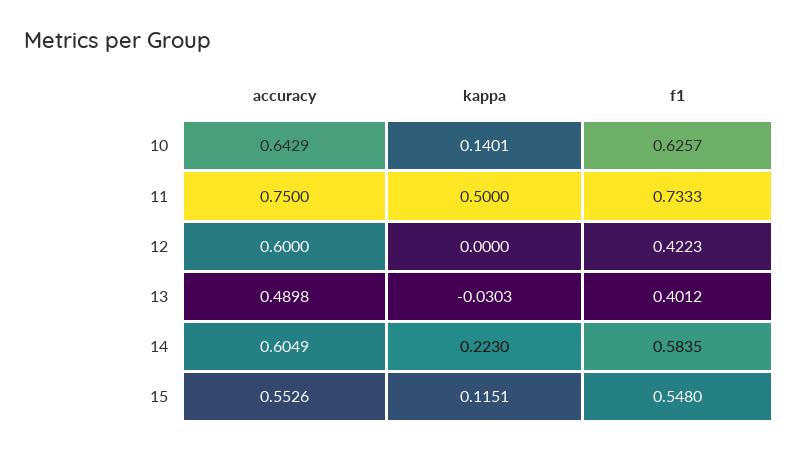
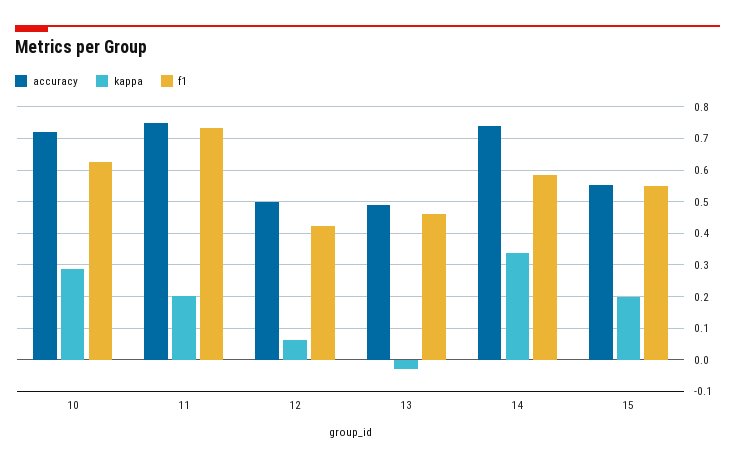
  {
    "accuracy": {
-     "10": 0.6429,
+     "10": 0.72,
      "11": 0.75,
-     "12": 0.6,
+     "12": 0.5,
      "13": 0.4898,
-     "14": 0.6049,
+     "14": 0.74,
      "15": 0.5526
    },
    "kappa": {
-     "10": 0.1401,
+     "10": 0.28,
-     "11": 0.5,
+     "11": 0.2,
-     "12": 0,
+     "12": 0.06,
      "13": -0.0303,
-     "14": 0.223,
+     "14": 0.34,
-     "15": 0.1151
+     "15": 0.2
    },
    "f1": {
      "10": 0.6257,
      "11": 0.7333,
      "12": 0.4223,
-     "13": 0.4012,
+     "13": 0.46,
      "14": 0.5835,
      "15": 0.548
    }
  }

